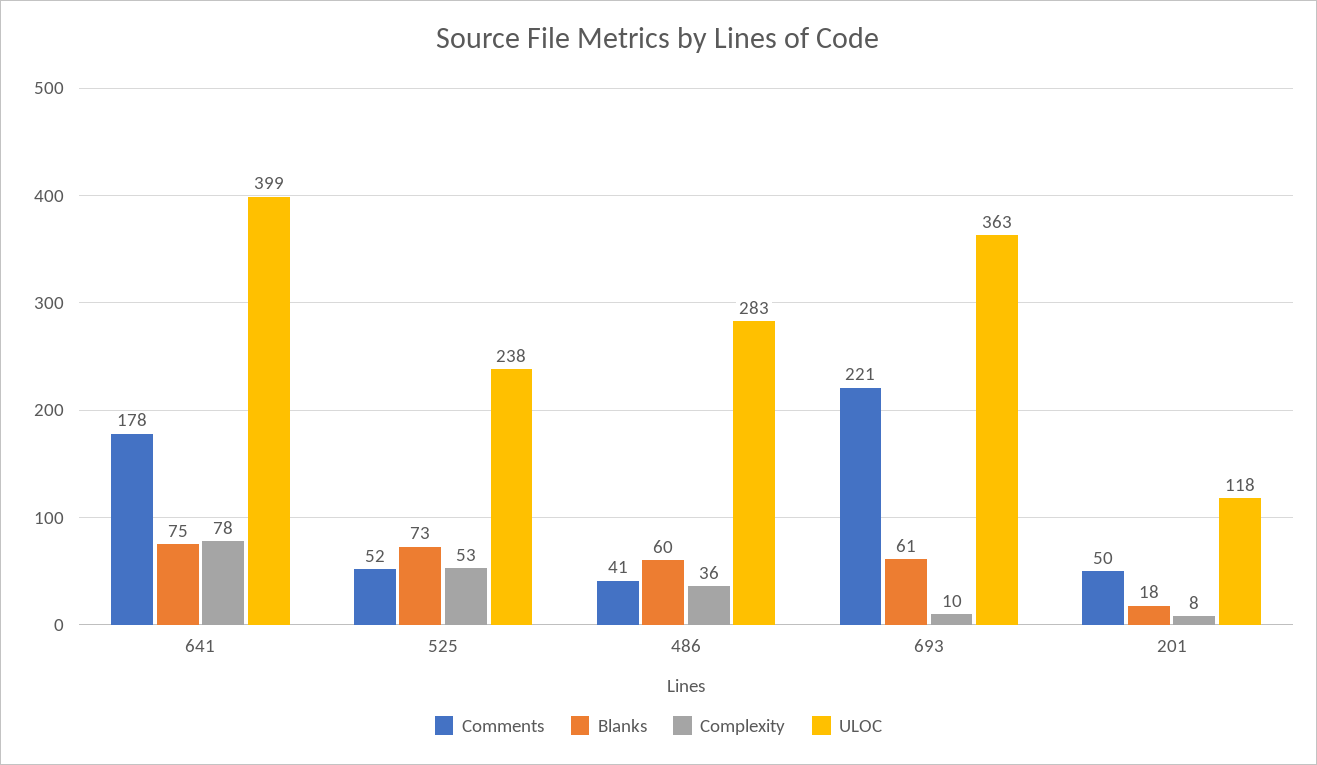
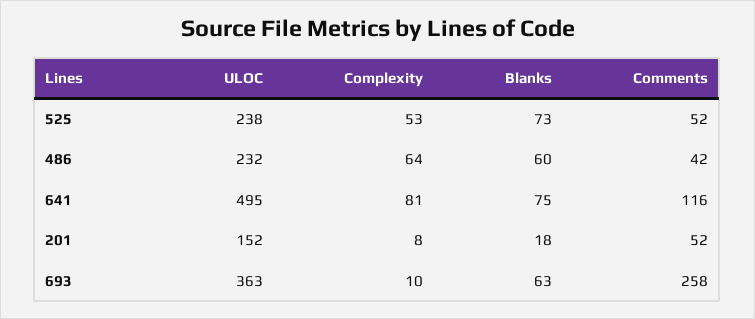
  {
    "Comments": {
-     "641": 178,
+     "641": 116,
      "525": 52,
-     "486": 41,
+     "486": 42,
-     "693": 221,
+     "693": 258,
-     "201": 50
+     "201": 52
    },
    "Blanks": {
      "641": 75,
      "525": 73,
      "486": 60,
-     "693": 61,
+     "693": 63,
      "201": 18
    },
    "Complexity": {
-     "641": 78,
+     "641": 81,
      "525": 53,
-     "486": 36,
+     "486": 64,
      "693": 10,
      "201": 8
    },
    "ULOC": {
-     "641": 399,
+     "641": 495,
      "525": 238,
-     "486": 283,
+     "486": 232,
      "693": 363,
-     "201": 118
+     "201": 152
    }
  }

